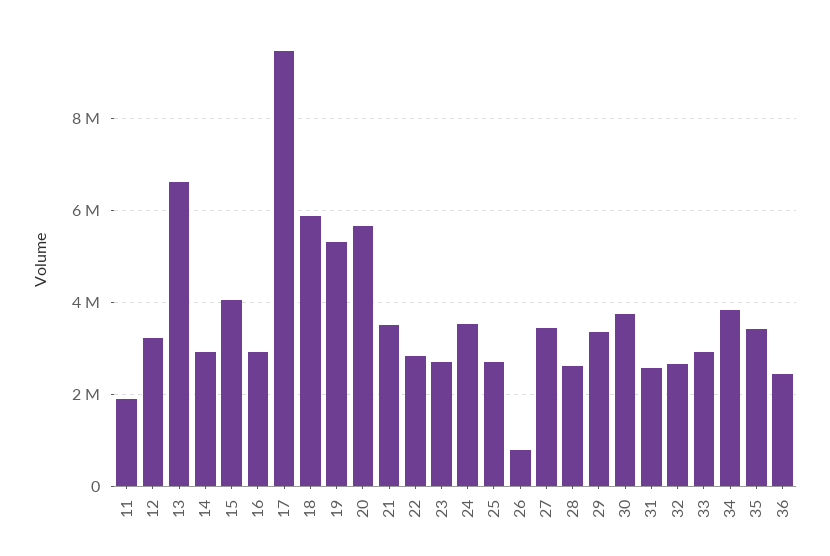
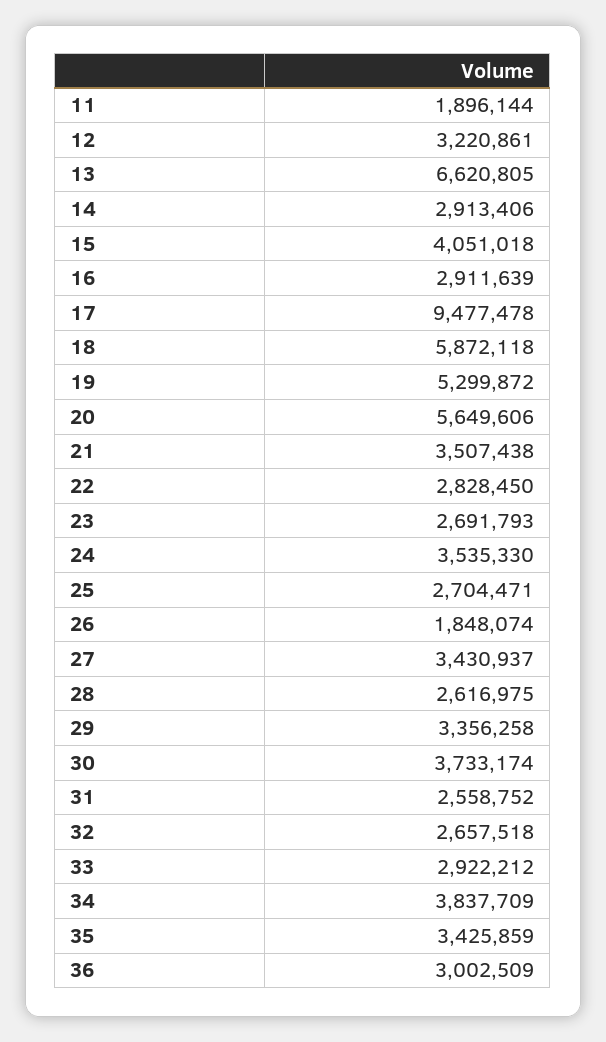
  {
    "11": 1896144,
    "12": 3220861,
    "13": 6620805,
    "14": 2913406,
    "15": 4051018,
    "16": 2911639,
    "17": 9477478,
    "18": 5872118,
    "19": 5299872,
    "20": 5649606,
    "21": 3507438,
    "22": 2828450,
    "23": 2691793,
    "24": 3535330,
    "25": 2704471,
-   "26": 800000,
+   "26": 1848074,
    "27": 3430937,
    "28": 2616975,
    "29": 3356258,
    "30": 3733174,
    "31": 2558752,
    "32": 2657518,
    "33": 2922212,
    "34": 3837709,
    "35": 3425859,
-   "36": 2400000
+   "36": 3002509
  }

